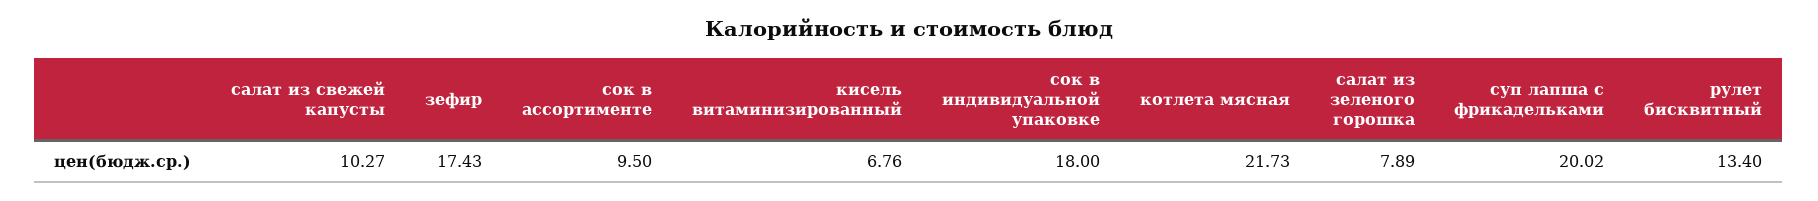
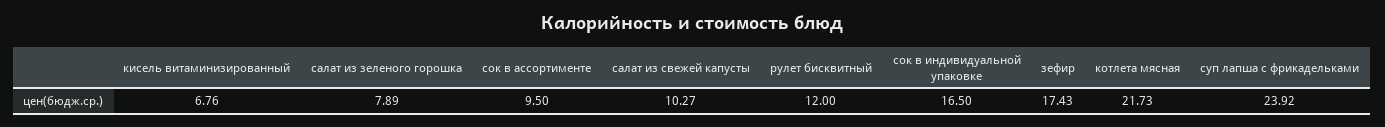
  {
    "салат из свежей капусты": 10.27,
    "зефир": 17.43,
    "сок в ассортименте": 9.5,
    "кисель витаминизированный": 6.76,
-   "сок в индивидуальной упаковке": 18,
+   "сок в индивидуальной упаковке": 16.5,
    "котлета мясная": 21.73,
    "салат из зеленого горошка": 7.89,
-   "суп лапша с фрикадельками": 20.02,
+   "суп лапша с фрикадельками": 23.92,
-   "рулет бисквитный": 13.4
+   "рулет бисквитный": 12
  }

